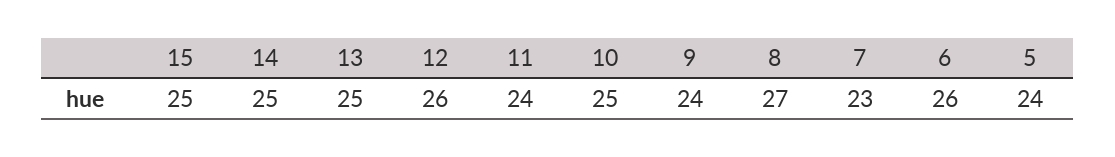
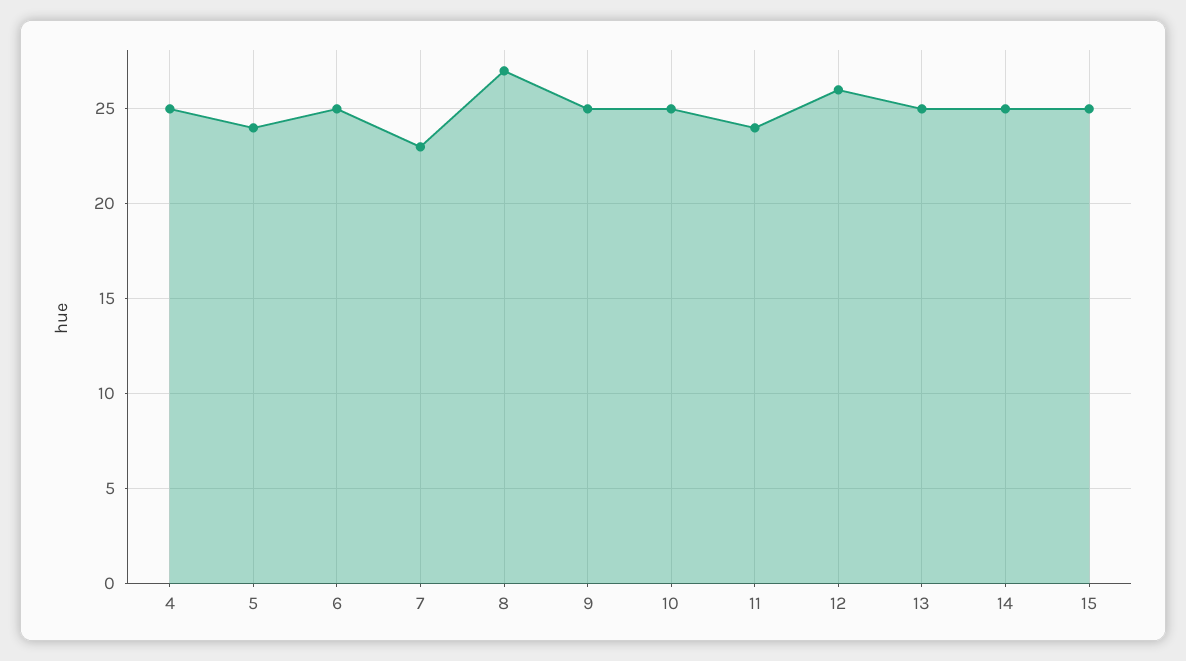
  {
    "15": 25,
    "14": 25,
    "13": 25,
    "12": 26,
    "11": 24,
    "10": 25,
-   "9": 24,
+   "9": 25,
    "8": 27,
    "7": 23,
-   "6": 26,
+   "6": 25,
-   "5": 24
+   "5": 24,
+   "4": 25
  }

